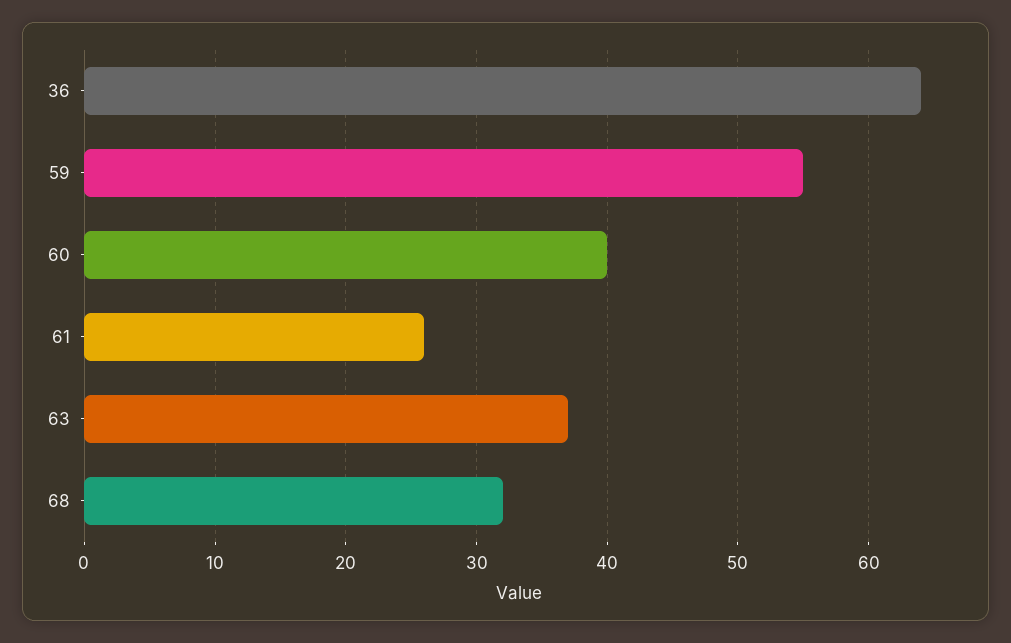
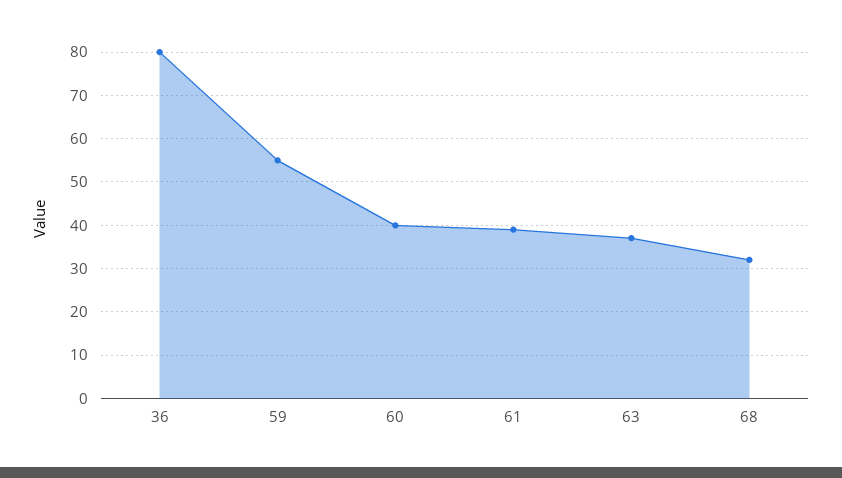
  {
-   "36": 64,
+   "36": 80,
    "59": 55,
    "60": 40,
-   "61": 26,
+   "61": 40,
    "63": 37,
    "68": 32
  }

